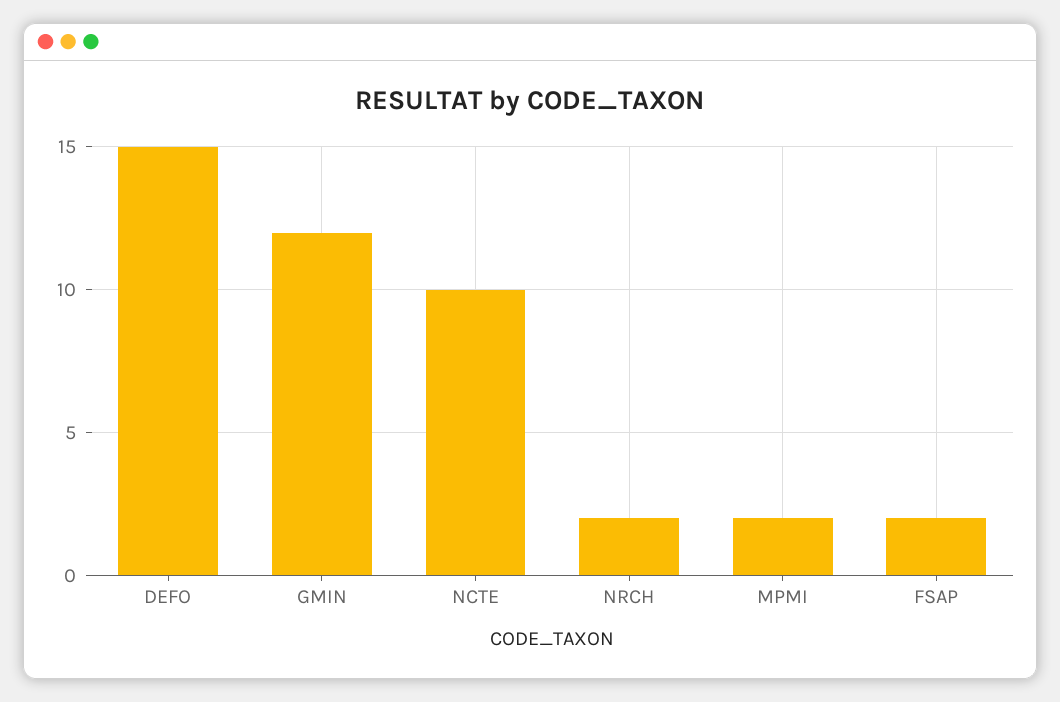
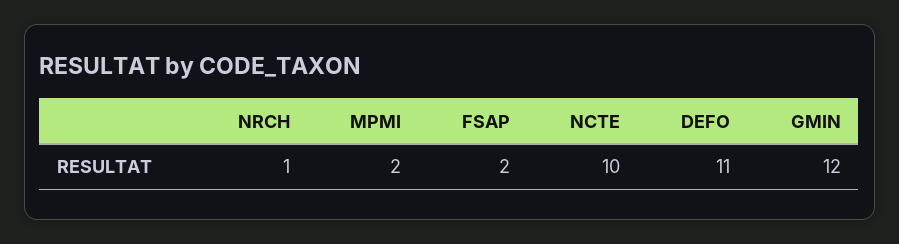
  {
-   "DEFO": 15,
+   "DEFO": 11,
    "GMIN": 12,
    "NCTE": 10,
-   "NRCH": 2,
+   "NRCH": 1,
    "MPMI": 2,
    "FSAP": 2
  }

